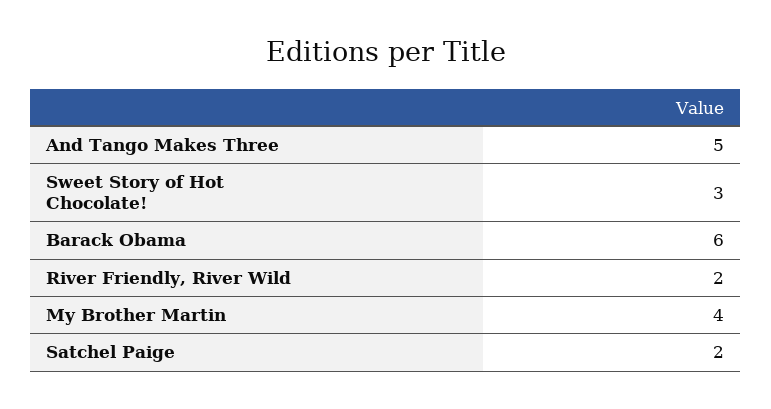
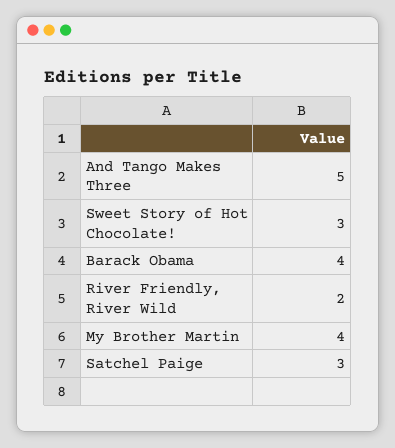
  {
    "And Tango Makes Three": 5,
    "Sweet Story of Hot Chocolate!": 3,
-   "Barack Obama": 6,
+   "Barack Obama": 4,
    "River Friendly, River Wild": 2,
    "My Brother Martin": 4,
-   "Satchel Paige": 2
+   "Satchel Paige": 3
  }

